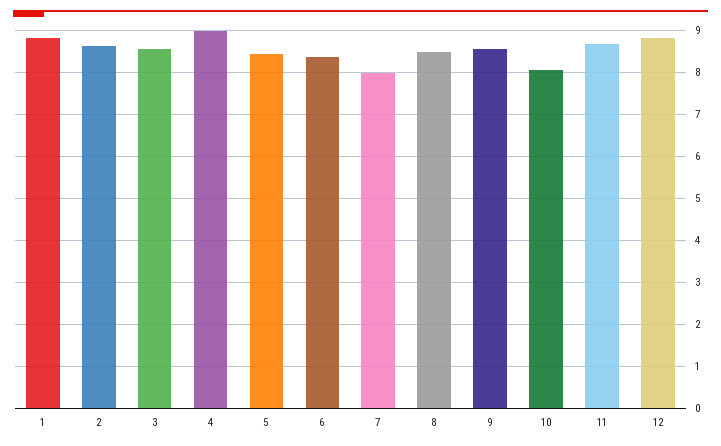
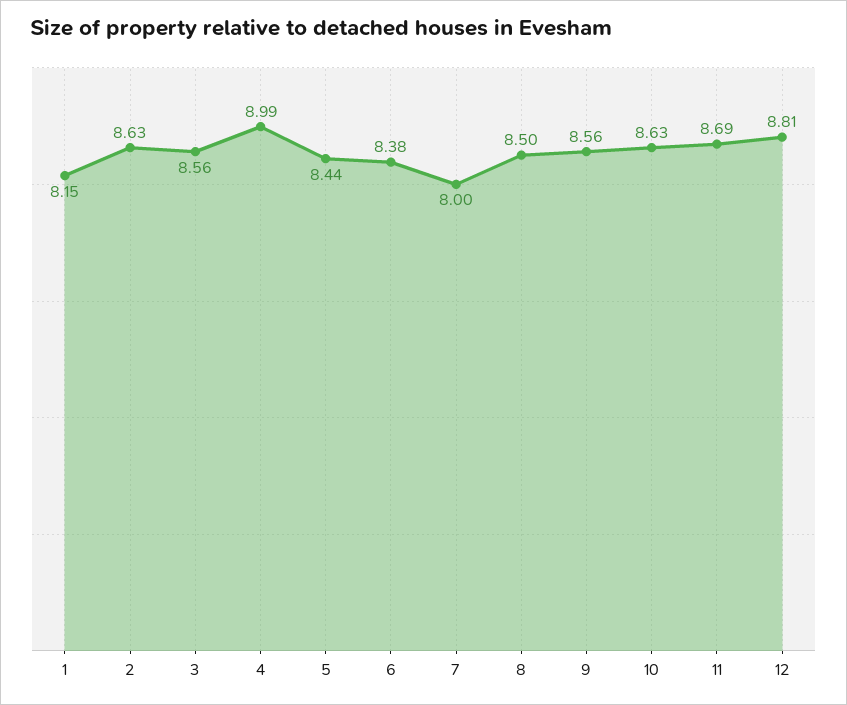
  {
-   "1": 8.8,
+   "1": 8.15,
    "2": 8.63,
    "3": 8.56,
    "4": 8.99,
    "5": 8.44,
    "6": 8.38,
    "7": 8,
    "8": 8.5,
    "9": 8.56,
-   "10": 8,
+   "10": 8.63,
    "11": 8.69,
    "12": 8.81
  }

